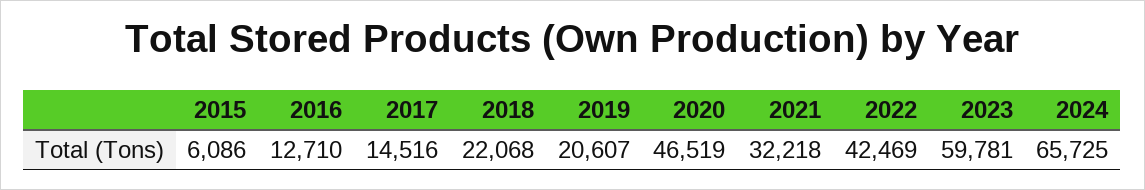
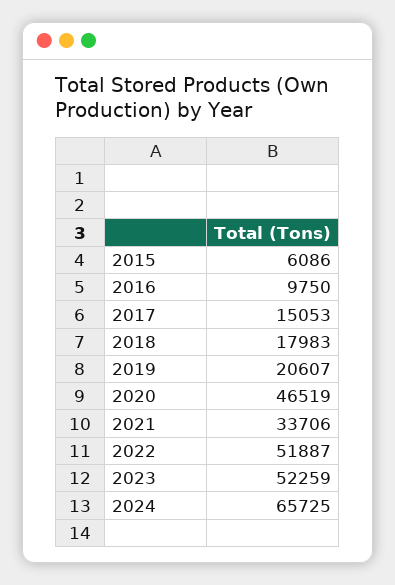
  {
    "2015": 6086,
-   "2016": 12710,
+   "2016": 9750,
-   "2017": 14516,
+   "2017": 15053,
-   "2018": 22068,
+   "2018": 17983,
    "2019": 20607,
    "2020": 46519,
-   "2021": 32218,
+   "2021": 33706,
-   "2022": 42469,
+   "2022": 51887,
-   "2023": 59781,
+   "2023": 52259,
    "2024": 65725
  }

